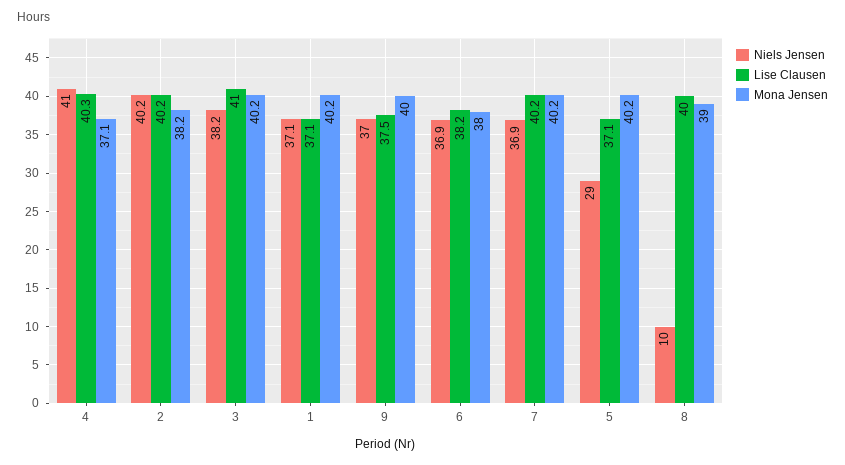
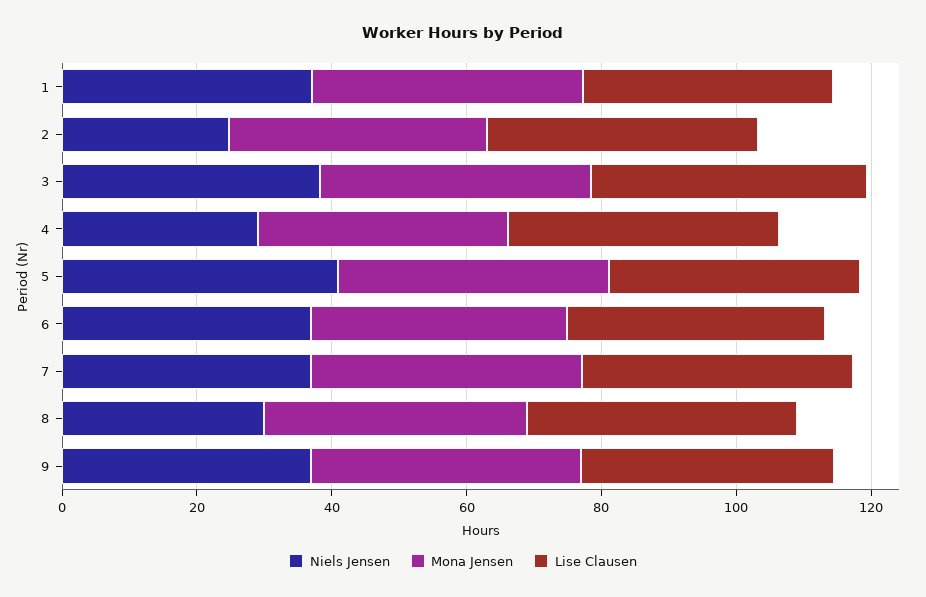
  {
    "Niels Jensen": {
-     "4": 41,
+     "4": 30,
-     "2": 40.2,
+     "2": 25,
      "3": 38.2,
      "1": 37.1,
      "9": 37,
      "6": 36.9,
      "7": 36.9,
-     "5": 29,
+     "5": 40,
-     "8": 10
+     "8": 30
    },
    "Lise Clausen": {
      "4": 40.3,
      "2": 40.2,
      "3": 41,
      "1": 37.1,
      "9": 37.5,
      "6": 38.2,
      "7": 40.2,
      "5": 37.1,
      "8": 40
    },
    "Mona Jensen": {
      "4": 37.1,
      "2": 38.2,
      "3": 40.2,
      "1": 40.2,
      "9": 40,
      "6": 38,
      "7": 40.2,
      "5": 40.2,
      "8": 39
    }
  }

